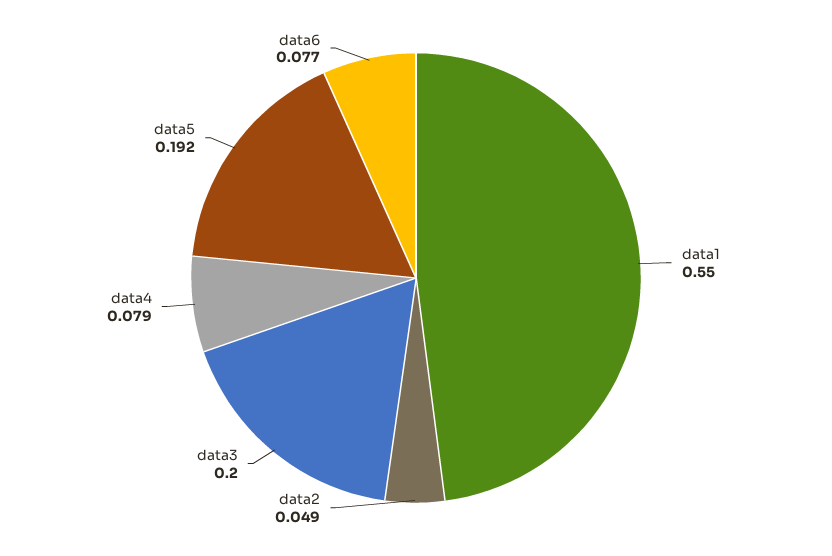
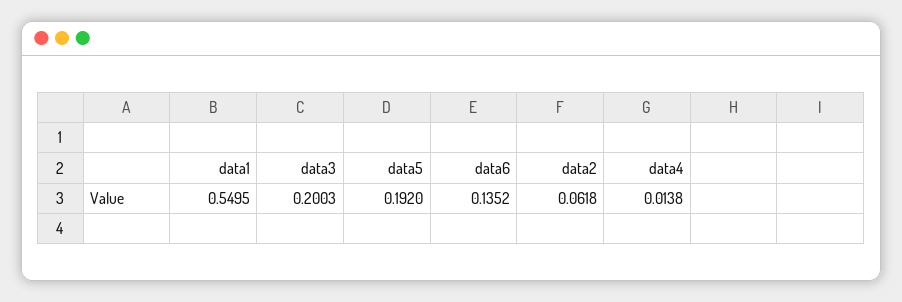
  {
    "data1": 0.5495,
-   "data2": 0.049,
+   "data2": 0.0618,
    "data3": 0.2003,
-   "data4": 0.079,
+   "data4": 0.0138,
    "data5": 0.192,
-   "data6": 0.077
+   "data6": 0.1352
  }

